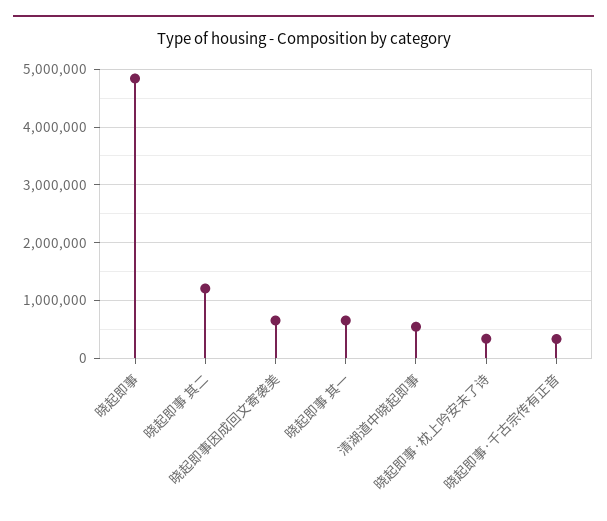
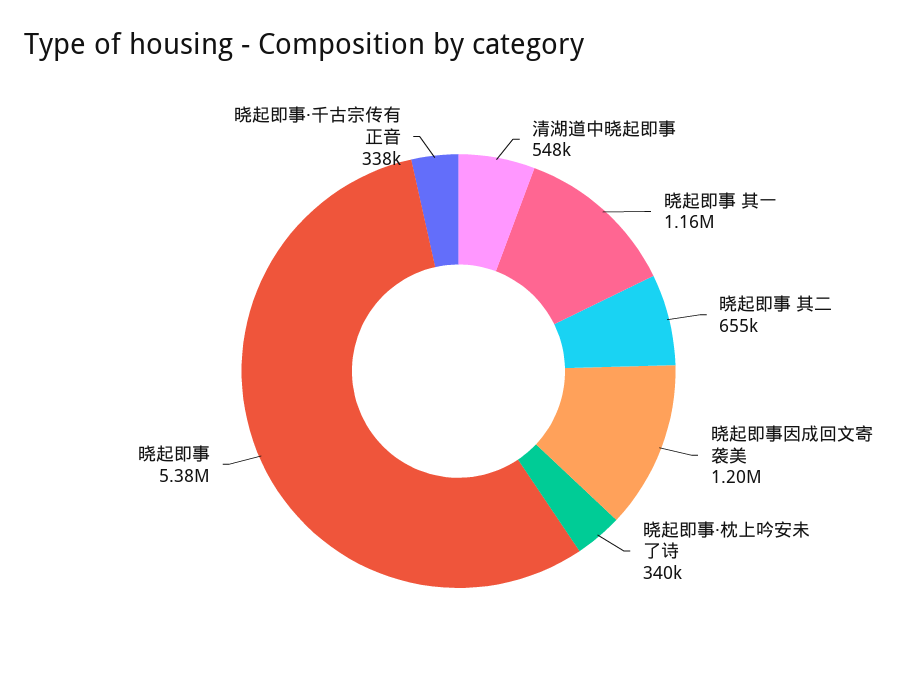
  {
-   "晓起即事": 4800000,
+   "晓起即事": 5380000,
-   "晓起即事 其二": 1200000,
+   "晓起即事 其二": 655000,
-   "晓起即事因成回文寄袭美": 600000,
+   "晓起即事因成回文寄袭美": 1200000,
-   "晓起即事 其一": 600000,
+   "晓起即事 其一": 1160000,
    "清湖道中晓起即事": 548000,
    "晓起即事·枕上吟安未了诗": 340000,
    "晓起即事·千古宗传有正音": 338000
  }

